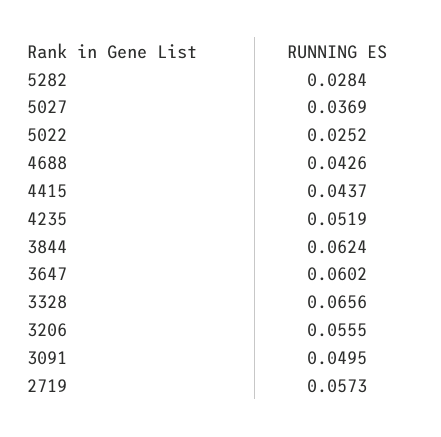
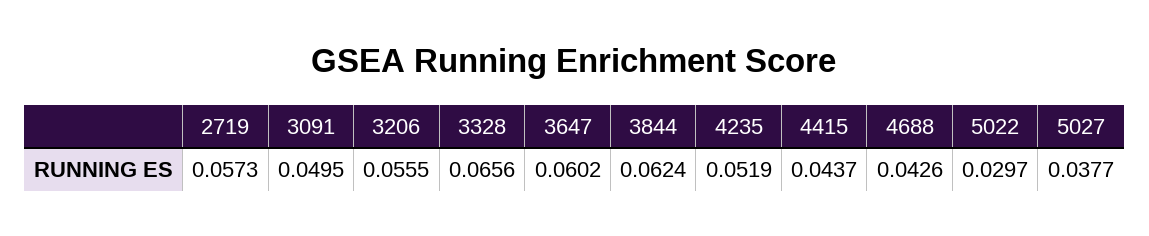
  {
-   "5282": 0.0284,
-   "5027": 0.0369,
+   "5027": 0.0377,
-   "5022": 0.0252,
+   "5022": 0.0297,
    "4688": 0.0426,
    "4415": 0.0437,
    "4235": 0.0519,
    "3844": 0.0624,
    "3647": 0.0602,
    "3328": 0.0656,
    "3206": 0.0555,
    "3091": 0.0495,
    "2719": 0.0573
  }

